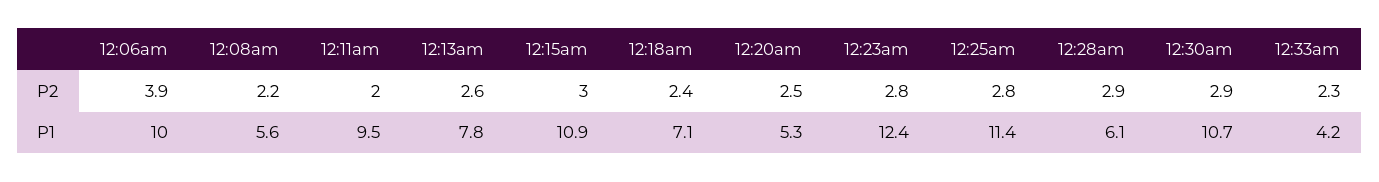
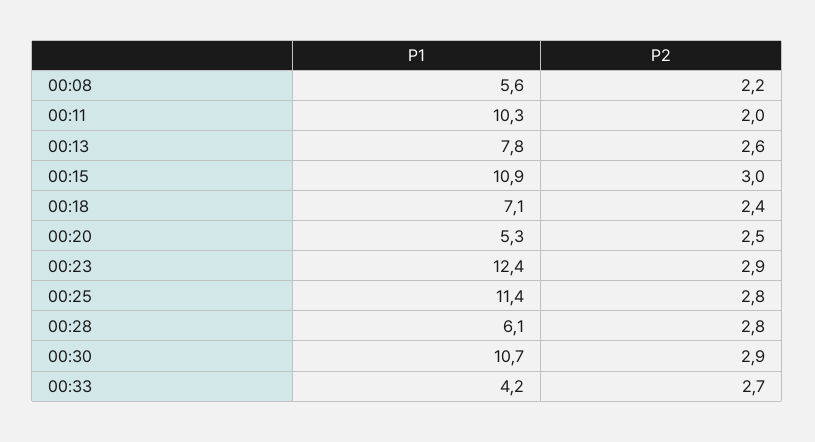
  {
-   "12:06am": {
-     "P2": 3.9,
-     "P1": 10
-   },
    "12:08am": {
      "P2": 2.2,
      "P1": 5.6
    },
    "12:11am": {
      "P2": 2,
-     "P1": 9.5
+     "P1": 10.3
    },
    "12:13am": {
      "P2": 2.6,
      "P1": 7.8
    },
    "12:15am": {
      "P2": 3,
      "P1": 10.9
    },
    "12:18am": {
      "P2": 2.4,
      "P1": 7.1
    },
    "12:20am": {
      "P2": 2.5,
      "P1": 5.3
    },
    "12:23am": {
-     "P2": 2.8,
+     "P2": 2.9,
      "P1": 12.4
    },
    "12:25am": {
      "P2": 2.8,
      "P1": 11.4
    },
    "12:28am": {
-     "P2": 2.9,
+     "P2": 2.8,
      "P1": 6.1
    },
    "12:30am": {
      "P2": 2.9,
      "P1": 10.7
    },
    "12:33am": {
-     "P2": 2.3,
+     "P2": 2.7,
      "P1": 4.2
    }
  }

